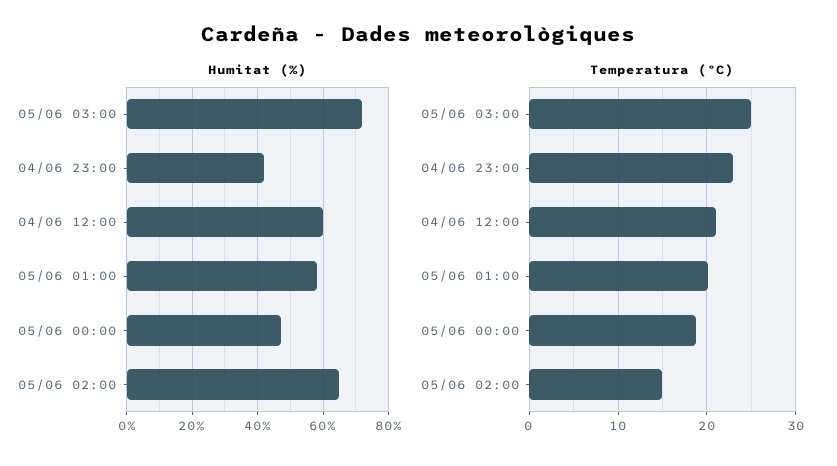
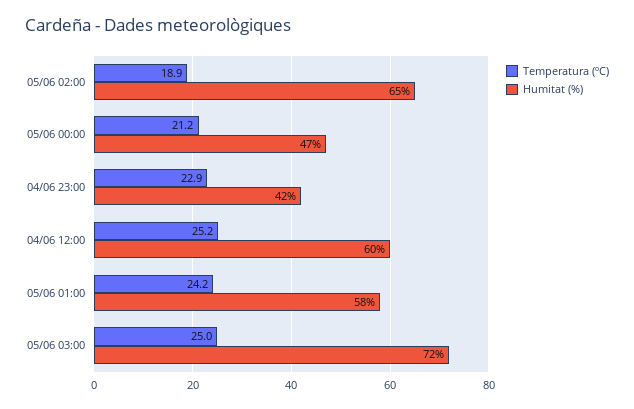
  {
    "Humitat (%)": {
      "05/06 03:00": 72,
      "04/06 23:00": 42,
      "04/06 12:00": 60,
      "05/06 01:00": 58,
      "05/06 00:00": 47,
      "05/06 02:00": 65
    },
    "Temperatura (ºC)": {
      "05/06 03:00": 25,
      "04/06 23:00": 22.9,
-     "04/06 12:00": 21,
+     "04/06 12:00": 25.2,
-     "05/06 01:00": 20,
+     "05/06 01:00": 24.2,
-     "05/06 00:00": 19,
+     "05/06 00:00": 21.2,
-     "05/06 02:00": 15
+     "05/06 02:00": 18.9
    }
  }

